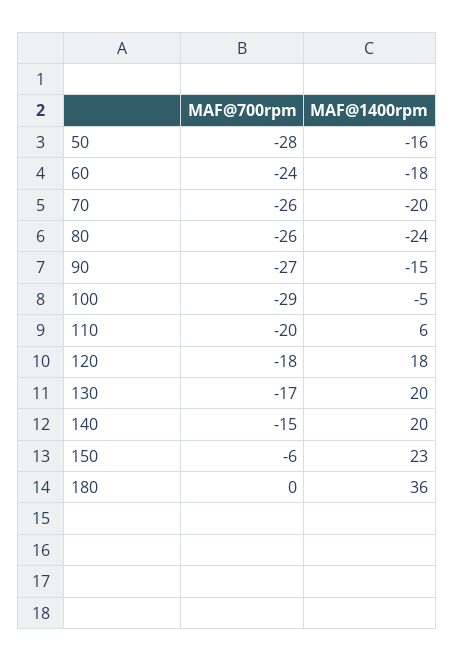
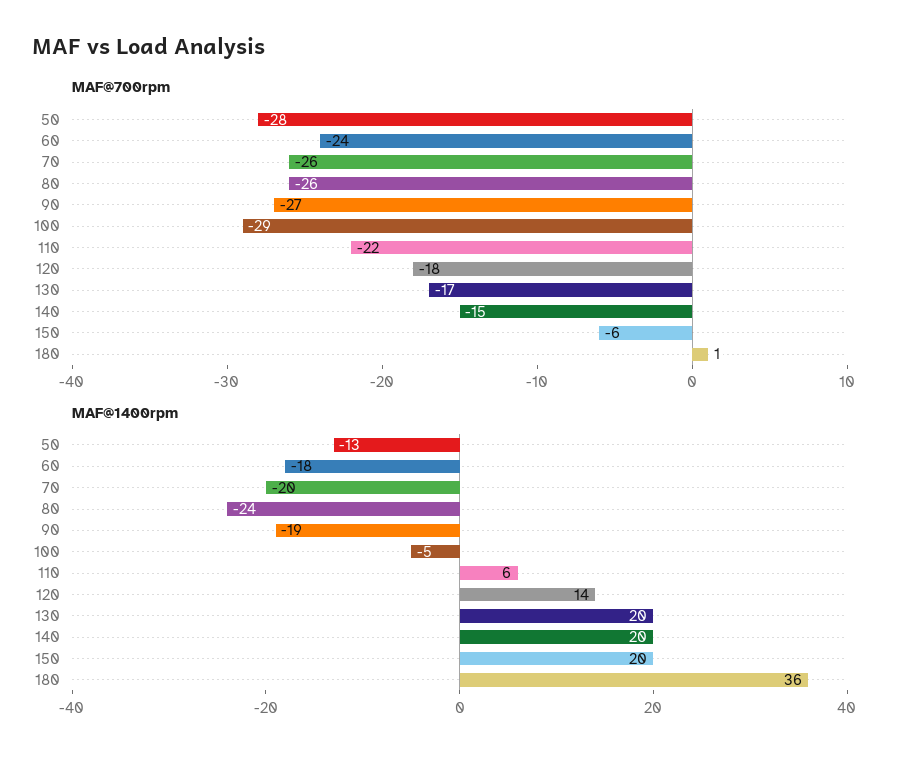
  {
    "MAF@700rpm": {
      "50": -28,
      "60": -24,
      "70": -26,
      "80": -26,
      "90": -27,
      "100": -29,
-     "110": -20,
+     "110": -22,
      "120": -18,
      "130": -17,
      "140": -15,
      "150": -6,
-     "180": 0
+     "180": 1
    },
    "MAF@1400rpm": {
-     "50": -16,
+     "50": -13,
      "60": -18,
      "70": -20,
      "80": -24,
-     "90": -15,
+     "90": -19,
      "100": -5,
      "110": 6,
-     "120": 18,
+     "120": 14,
      "130": 20,
      "140": 20,
-     "150": 23,
+     "150": 20,
      "180": 36
    }
  }

